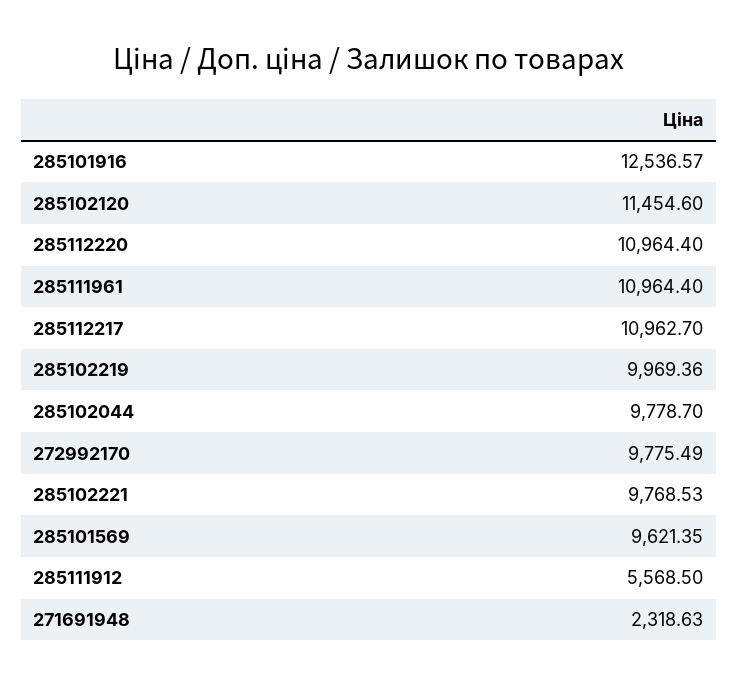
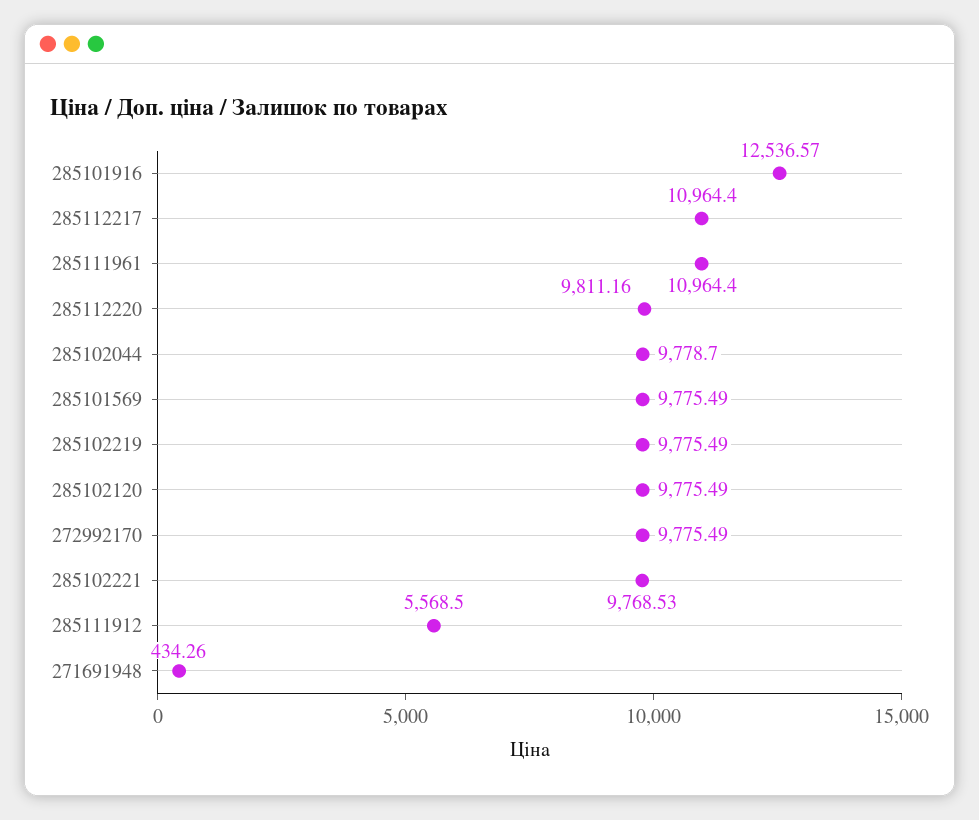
  {
    "285101916": 12536.57,
-   "285102120": 11454.6,
+   "285102120": 9775.49,
-   "285112220": 10964.4,
+   "285112220": 9811.16,
    "285111961": 10964.4,
-   "285112217": 10962.7,
+   "285112217": 10964.4,
-   "285102219": 9969.36,
+   "285102219": 9775.49,
    "285102044": 9778.7,
    "272992170": 9775.49,
    "285102221": 9768.53,
-   "285101569": 9621.35,
+   "285101569": 9775.49,
    "285111912": 5568.5,
-   "271691948": 2318.63
+   "271691948": 434.26
  }

